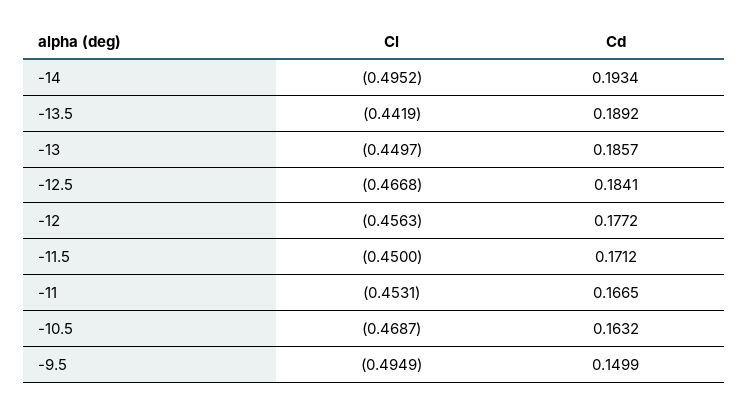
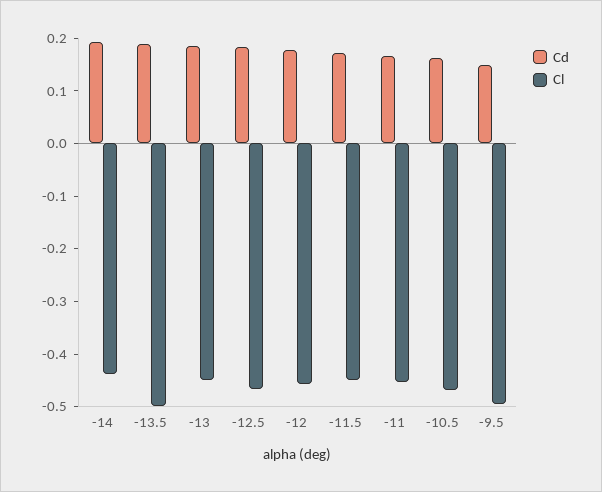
  {
    "Cl": {
-     "-14": -0.4952,
+     "-14": -0.44,
-     "-13.5": -0.4419,
+     "-13.5": -0.5,
      "-13": -0.4497,
      "-12.5": -0.4668,
      "-12": -0.4563,
      "-11.5": -0.45,
      "-11": -0.4531,
      "-10.5": -0.4687,
      "-9.5": -0.4949
    },
    "Cd": {
      "-14": 0.1934,
      "-13.5": 0.1892,
      "-13": 0.1857,
      "-12.5": 0.1841,
      "-12": 0.1772,
      "-11.5": 0.1712,
      "-11": 0.1665,
      "-10.5": 0.1632,
      "-9.5": 0.1499
    }
  }

